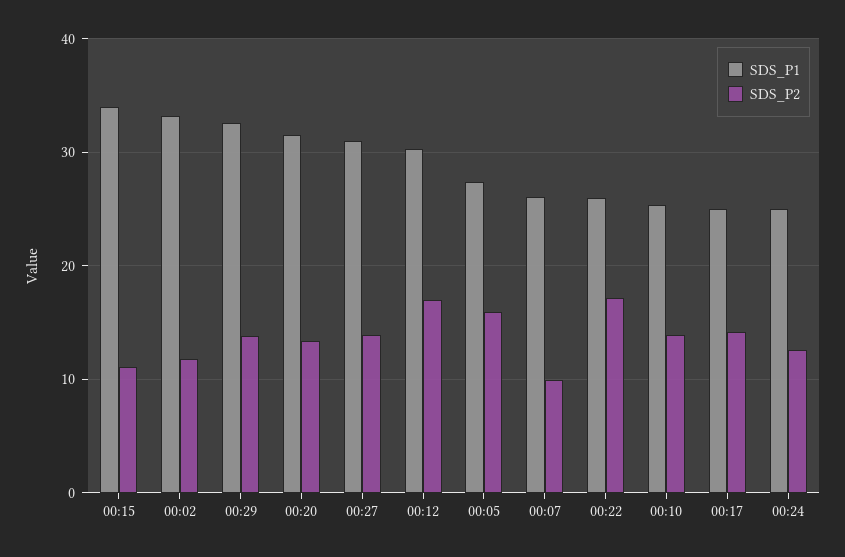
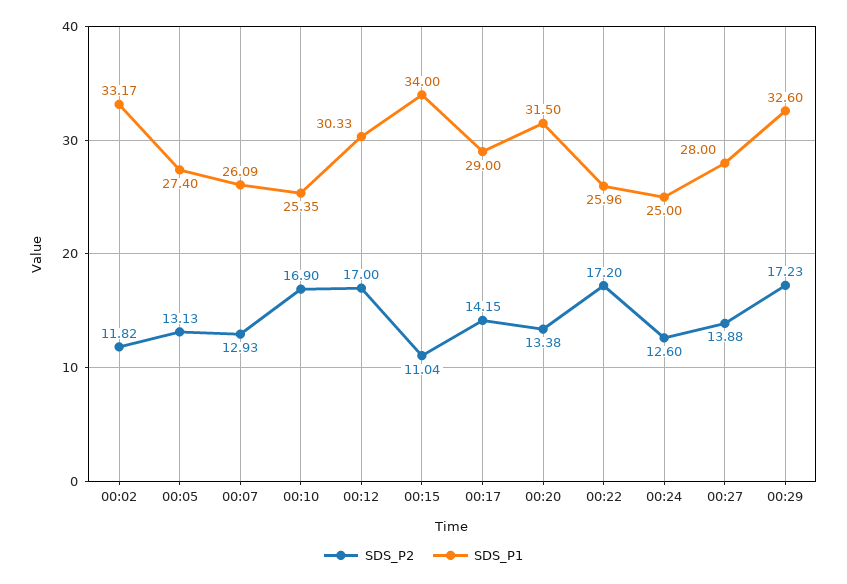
  {
    "SDS_P1": {
      "00:15": 34,
      "00:02": 33.17,
      "00:29": 32.6,
      "00:20": 31.5,
-     "00:27": 31,
+     "00:27": 28,
      "00:12": 30.33,
      "00:05": 27.4,
      "00:07": 26.09,
      "00:22": 25.96,
      "00:10": 25.35,
-     "00:17": 25,
+     "00:17": 29,
      "00:24": 25
    },
    "SDS_P2": {
      "00:15": 11.04,
      "00:02": 11.82,
-     "00:29": 14,
+     "00:29": 17.23,
      "00:20": 13.38,
      "00:27": 13.88,
      "00:12": 17,
-     "00:05": 16,
+     "00:05": 13.13,
-     "00:07": 10,
+     "00:07": 12.93,
      "00:22": 17.2,
-     "00:10": 14,
+     "00:10": 16.9,
      "00:17": 14.15,
      "00:24": 12.6
    }
  }

